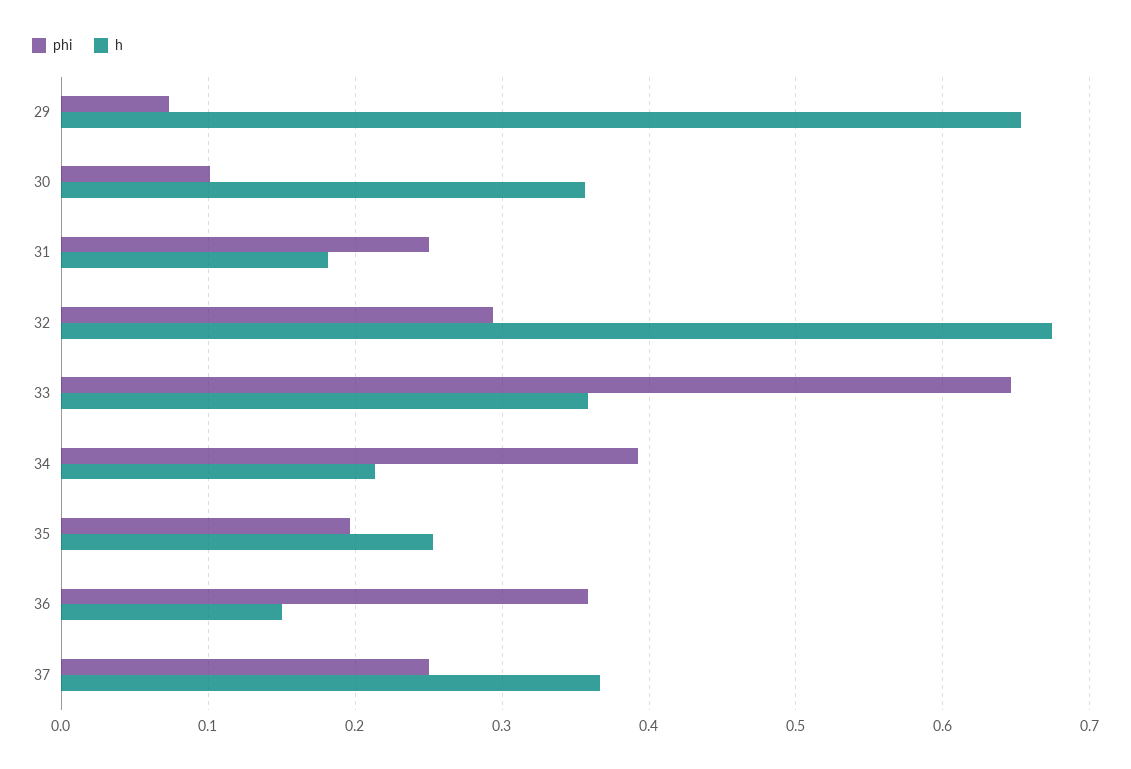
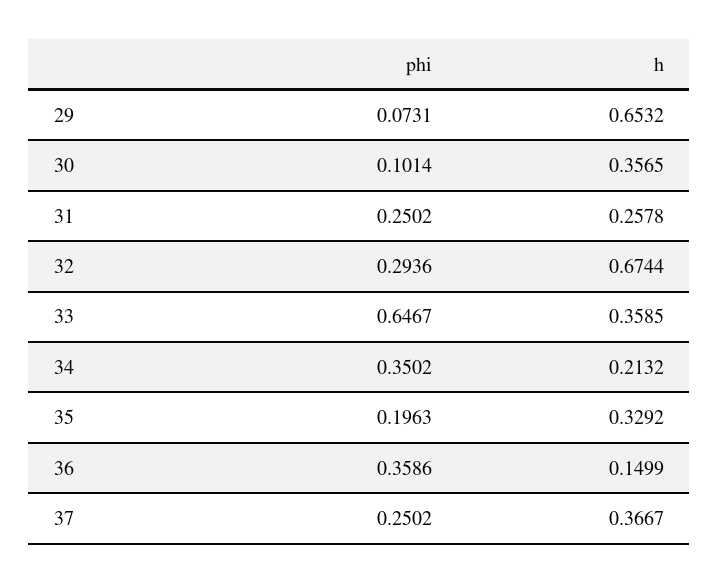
  {
    "phi": {
      "29": 0.0731,
      "30": 0.1014,
      "31": 0.2502,
      "32": 0.2936,
      "33": 0.6467,
-     "34": 0.39,
+     "34": 0.3502,
      "35": 0.1963,
      "36": 0.3586,
      "37": 0.2502
    },
    "h": {
      "29": 0.6532,
      "30": 0.3565,
-     "31": 0.18,
+     "31": 0.2578,
      "32": 0.6744,
      "33": 0.3585,
      "34": 0.2132,
-     "35": 0.25,
+     "35": 0.3292,
      "36": 0.1499,
      "37": 0.3667
    }
  }

